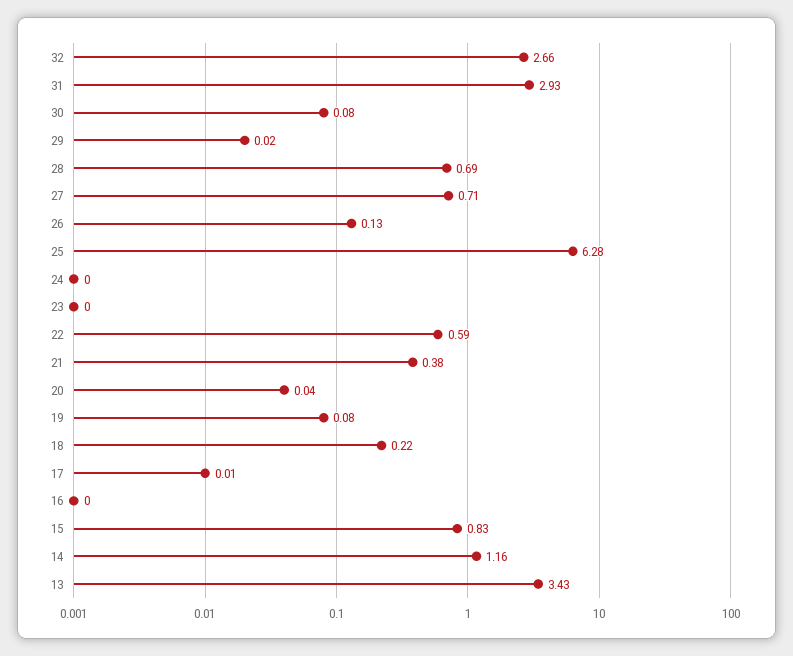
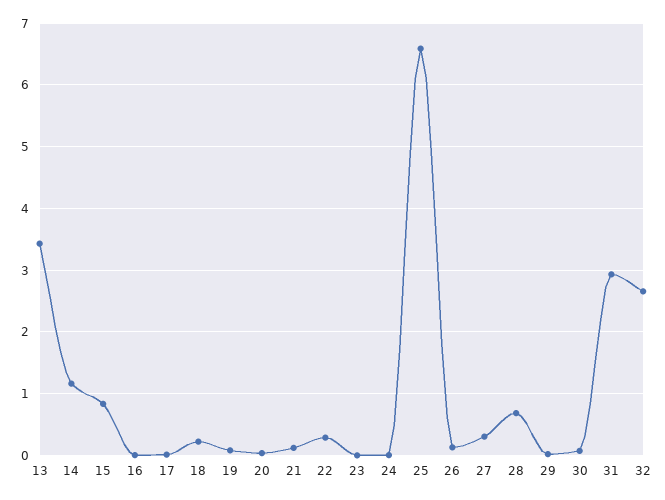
  {
    "32": 2.66,
    "31": 2.93,
    "30": 0.08,
    "29": 0.02,
    "28": 0.69,
-   "27": 0.71,
+   "27": 0.3,
    "26": 0.13,
-   "25": 6.28,
+   "25": 6.6,
    "24": 0,
    "23": 0,
-   "22": 0.59,
+   "22": 0.3,
-   "21": 0.38,
+   "21": 0.1,
    "20": 0.04,
    "19": 0.08,
    "18": 0.22,
    "17": 0.01,
    "16": 0,
    "15": 0.83,
    "14": 1.16,
    "13": 3.43
  }

